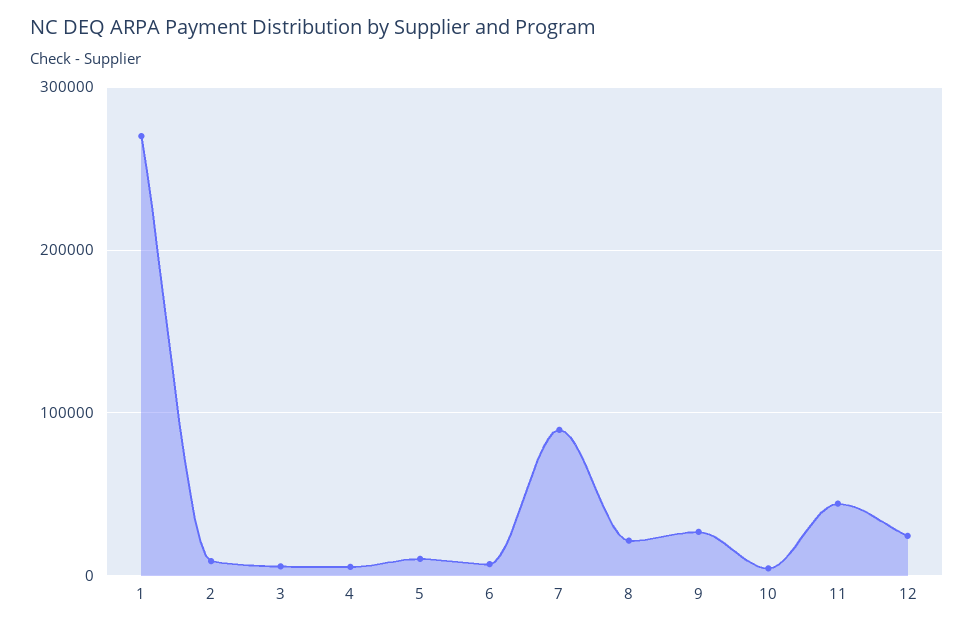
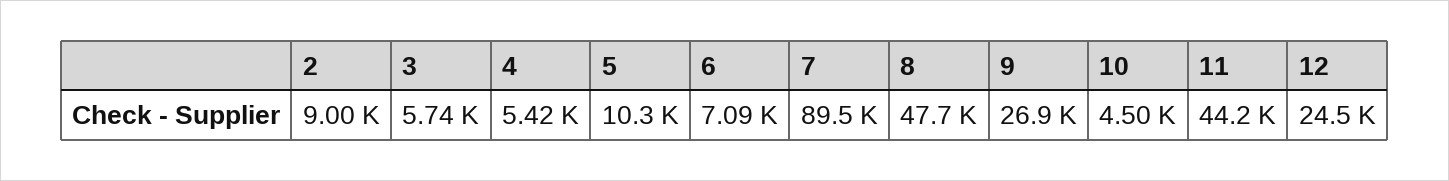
  {
-   "1": 270000,
    "2": 9000,
    "3": 5740,
    "4": 5420,
    "5": 10300,
    "6": 7090,
    "7": 89500,
-   "8": 20000,
+   "8": 47700,
    "9": 26900,
    "10": 4500,
    "11": 44200,
    "12": 24500
  }

